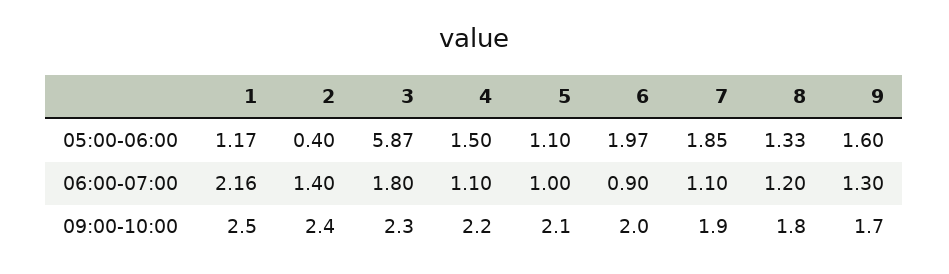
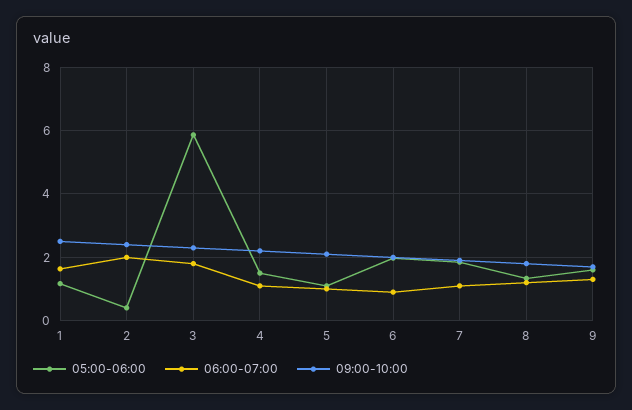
  {
    "05:00-06:00": {
      "1": 1.17,
      "2": 0.4,
      "3": 5.87,
      "4": 1.5,
      "5": 1.1,
      "6": 1.97,
      "7": 1.85,
      "8": 1.33,
      "9": 1.6
    },
    "06:00-07:00": {
-     "1": 2.16,
+     "1": 1.6,
-     "2": 1.4,
+     "2": 2,
      "3": 1.8,
      "4": 1.1,
      "5": 1,
      "6": 0.9,
      "7": 1.1,
      "8": 1.2,
      "9": 1.3
    },
    "09:00-10:00": {
      "1": 2.5,
      "2": 2.4,
      "3": 2.3,
      "4": 2.2,
      "5": 2.1,
      "6": 2,
      "7": 1.9,
      "8": 1.8,
      "9": 1.7
    }
  }

